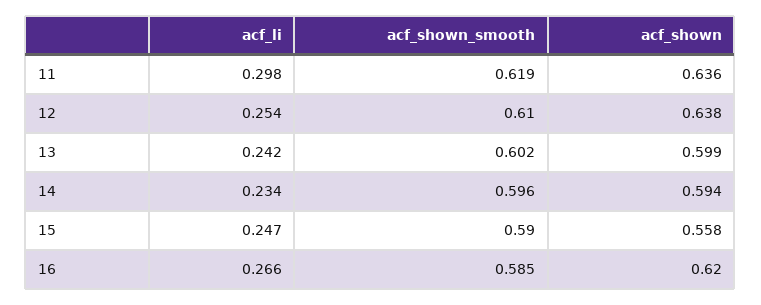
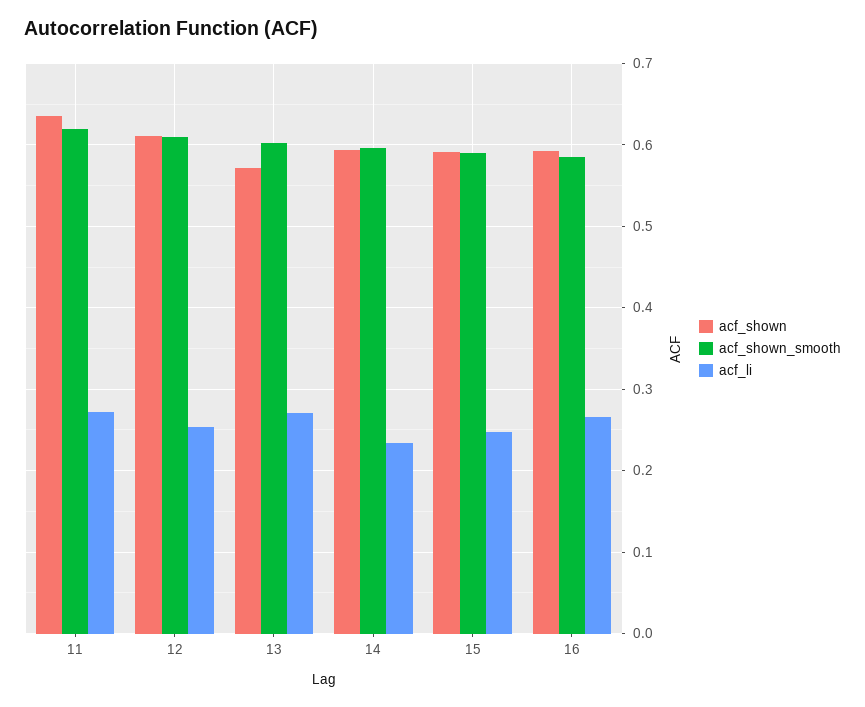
  {
    "acf_li": {
-     "11": 0.298,
+     "11": 0.27,
      "12": 0.254,
-     "13": 0.242,
+     "13": 0.27,
      "14": 0.234,
      "15": 0.247,
      "16": 0.266
    },
    "acf_shown_smooth": {
      "11": 0.619,
      "12": 0.61,
      "13": 0.602,
      "14": 0.596,
      "15": 0.59,
      "16": 0.585
    },
    "acf_shown": {
      "11": 0.636,
-     "12": 0.638,
+     "12": 0.61,
-     "13": 0.599,
+     "13": 0.57,
      "14": 0.594,
-     "15": 0.558,
+     "15": 0.59,
-     "16": 0.62
+     "16": 0.59
    }
  }

